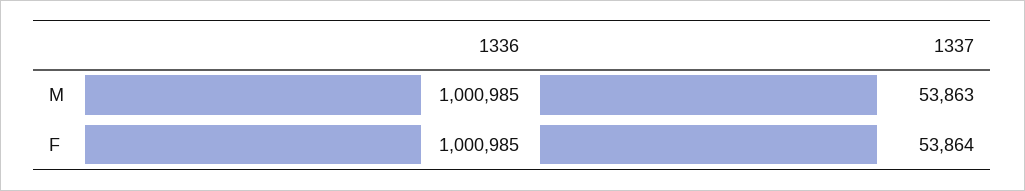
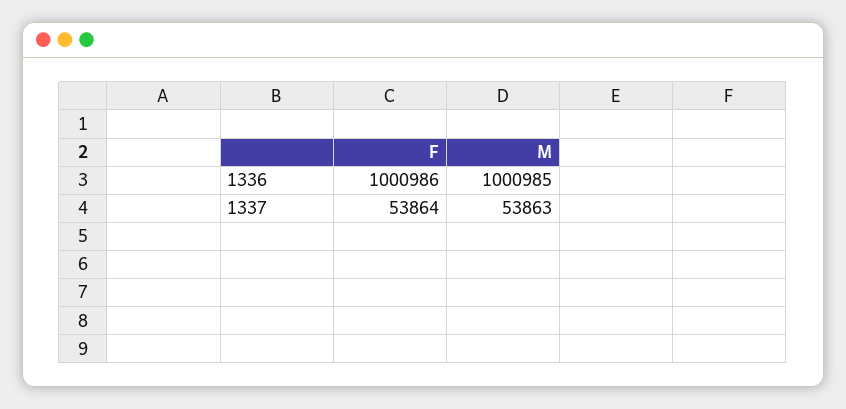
  {
    "1336": {
      "M": 1000985,
-     "F": 1000985
+     "F": 1000986
    },
    "1337": {
      "M": 53863,
      "F": 53864
    }
  }

